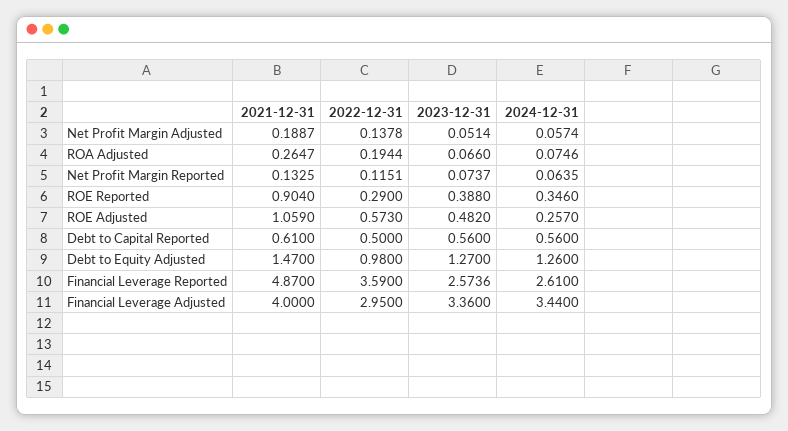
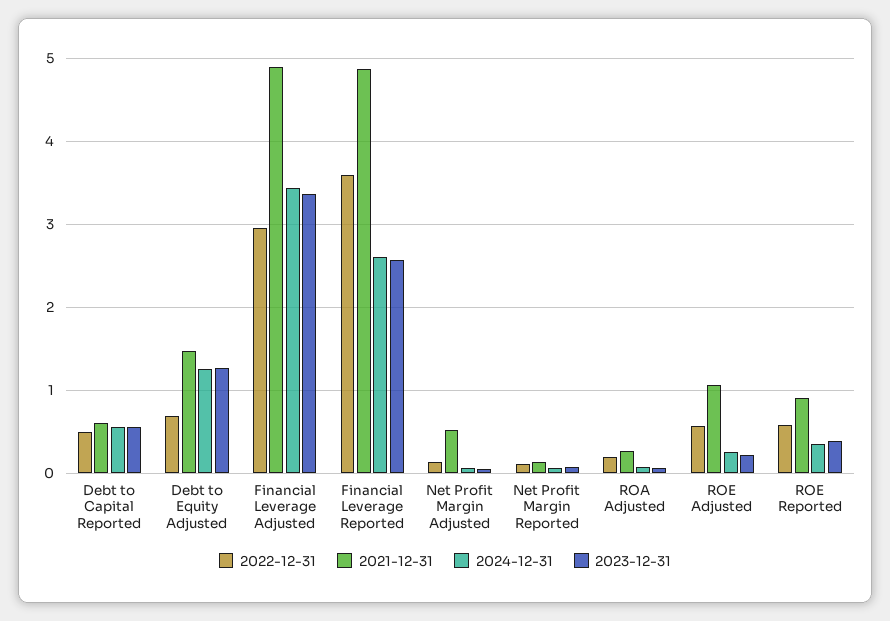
  {
    "2021-12-31": {
-     "Net Profit Margin Adjusted": 0.1887,
+     "Net Profit Margin Adjusted": 0.5,
      "ROA Adjusted": 0.2647,
      "Net Profit Margin Reported": 0.1325,
      "ROE Reported": 0.904,
      "ROE Adjusted": 1.059,
      "Debt to Capital Reported": 0.61,
      "Debt to Equity Adjusted": 1.47,
      "Financial Leverage Reported": 4.87,
-     "Financial Leverage Adjusted": 4
+     "Financial Leverage Adjusted": 4.9
    },
    "2022-12-31": {
      "Net Profit Margin Adjusted": 0.1378,
      "ROA Adjusted": 0.1944,
      "Net Profit Margin Reported": 0.1151,
-     "ROE Reported": 0.29,
+     "ROE Reported": 0.6,
      "ROE Adjusted": 0.573,
      "Debt to Capital Reported": 0.5,
-     "Debt to Equity Adjusted": 0.98,
+     "Debt to Equity Adjusted": 0.7,
      "Financial Leverage Reported": 3.59,
      "Financial Leverage Adjusted": 2.95
    },
    "2023-12-31": {
      "Net Profit Margin Adjusted": 0.0514,
      "ROA Adjusted": 0.066,
      "Net Profit Margin Reported": 0.0737,
      "ROE Reported": 0.388,
-     "ROE Adjusted": 0.482,
+     "ROE Adjusted": 0.2,
      "Debt to Capital Reported": 0.56,
      "Debt to Equity Adjusted": 1.27,
      "Financial Leverage Reported": 2.5736,
      "Financial Leverage Adjusted": 3.36
    },
    "2024-12-31": {
      "Net Profit Margin Adjusted": 0.0574,
      "ROA Adjusted": 0.0746,
      "Net Profit Margin Reported": 0.0635,
      "ROE Reported": 0.346,
      "ROE Adjusted": 0.257,
      "Debt to Capital Reported": 0.56,
      "Debt to Equity Adjusted": 1.26,
      "Financial Leverage Reported": 2.61,
      "Financial Leverage Adjusted": 3.44
    }
  }

